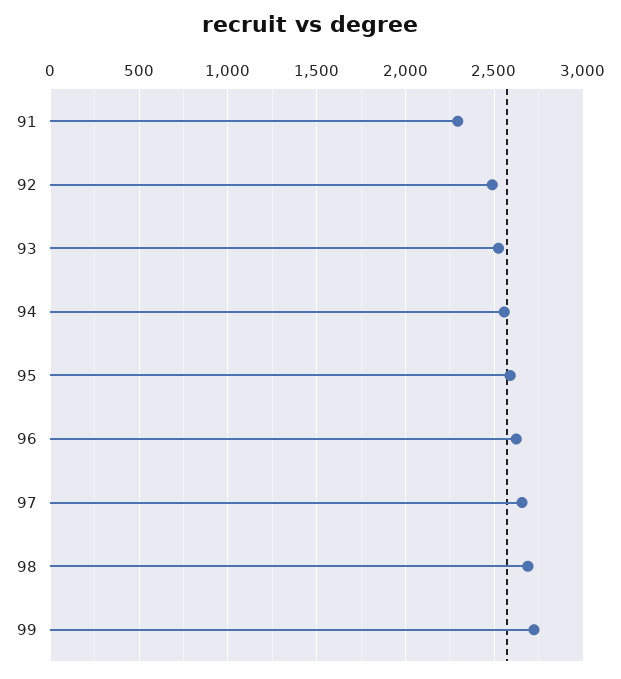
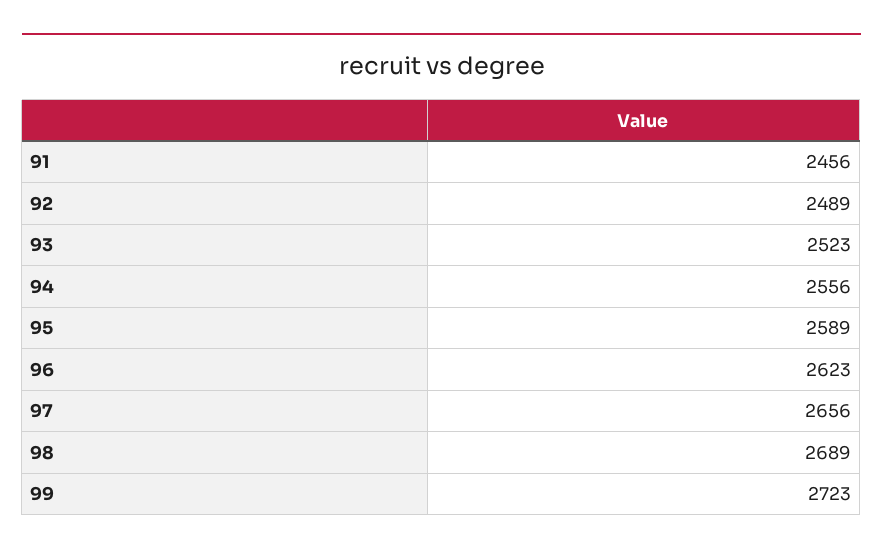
  {
-   "91": 2300,
+   "91": 2456,
    "92": 2489,
    "93": 2523,
    "94": 2556,
    "95": 2589,
    "96": 2623,
    "97": 2656,
    "98": 2689,
    "99": 2723
  }

